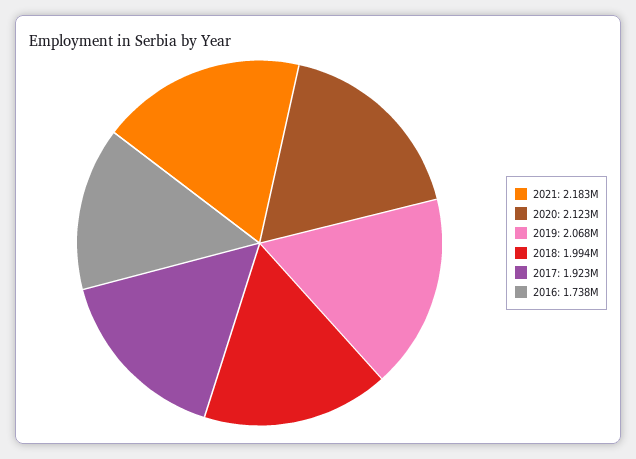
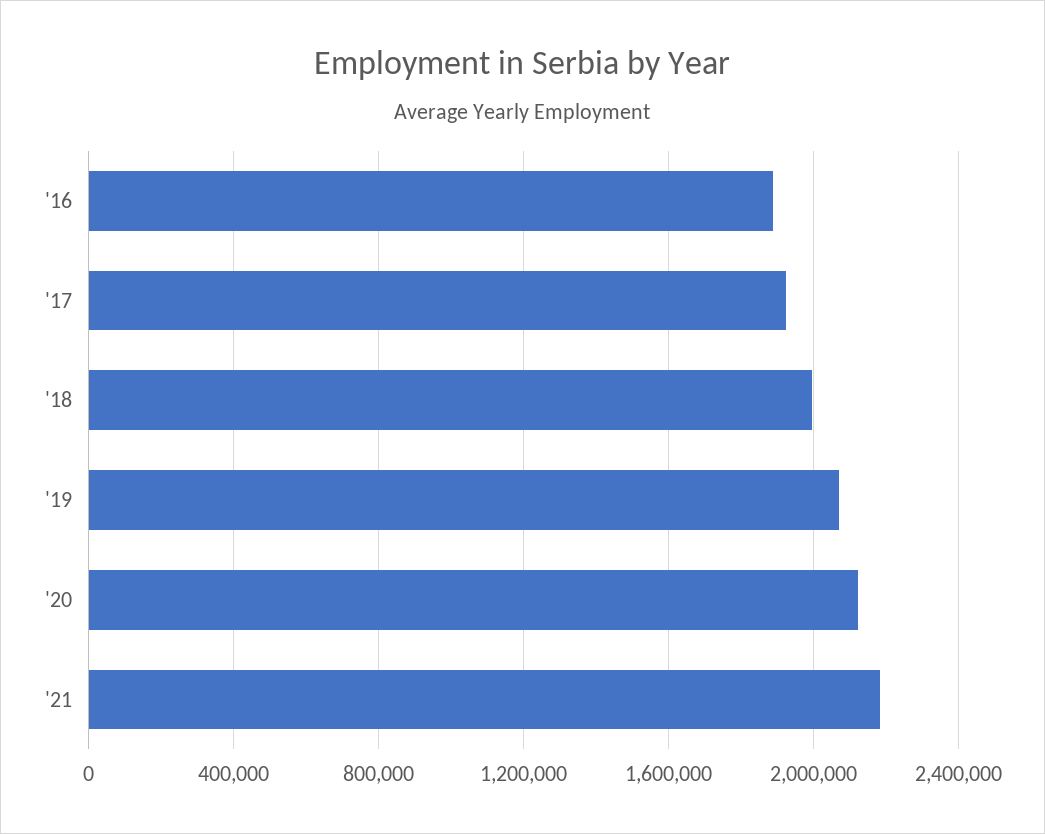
  {
    "2021": 2183000,
    "2020": 2123000,
    "2019": 2068000,
    "2018": 1994000,
    "2017": 1923000,
-   "2016": 1738000
+   "2016": 1900000
  }

